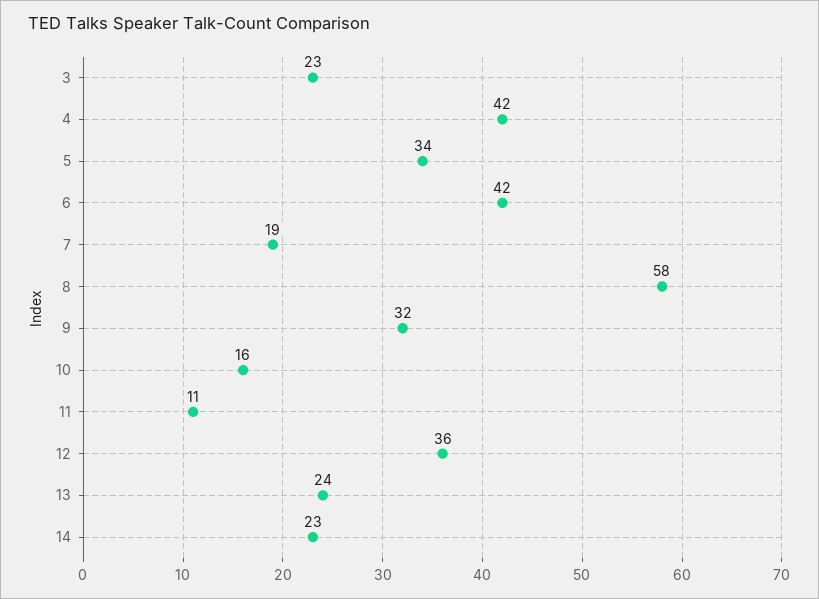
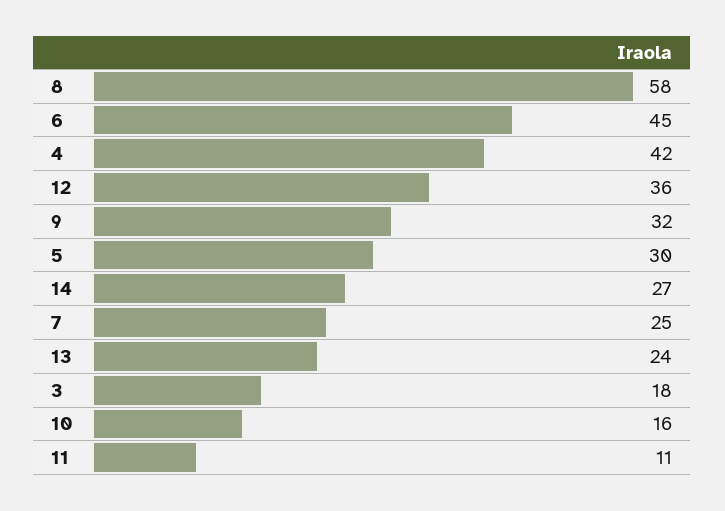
  {
-   "3": 23,
+   "3": 18,
    "4": 42,
-   "5": 34,
+   "5": 30,
-   "6": 42,
+   "6": 45,
-   "7": 19,
+   "7": 25,
    "8": 58,
    "9": 32,
    "10": 16,
    "11": 11,
    "12": 36,
    "13": 24,
-   "14": 23
+   "14": 27
  }

